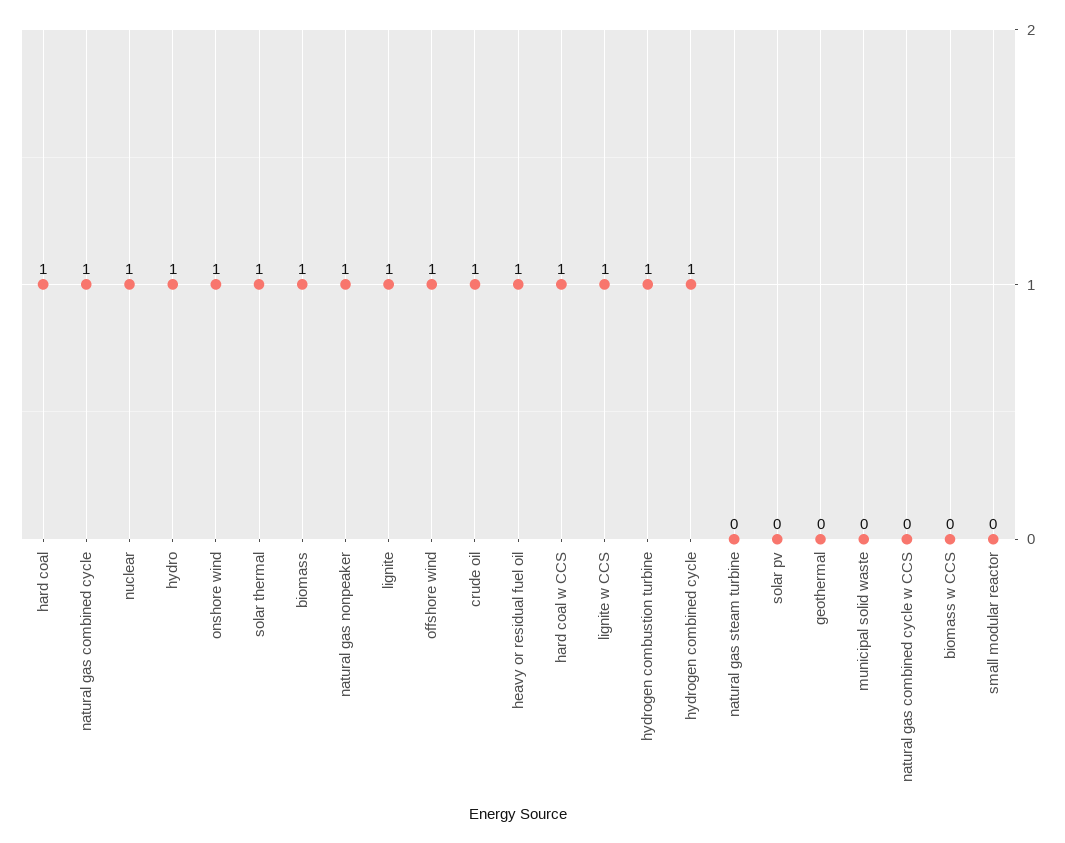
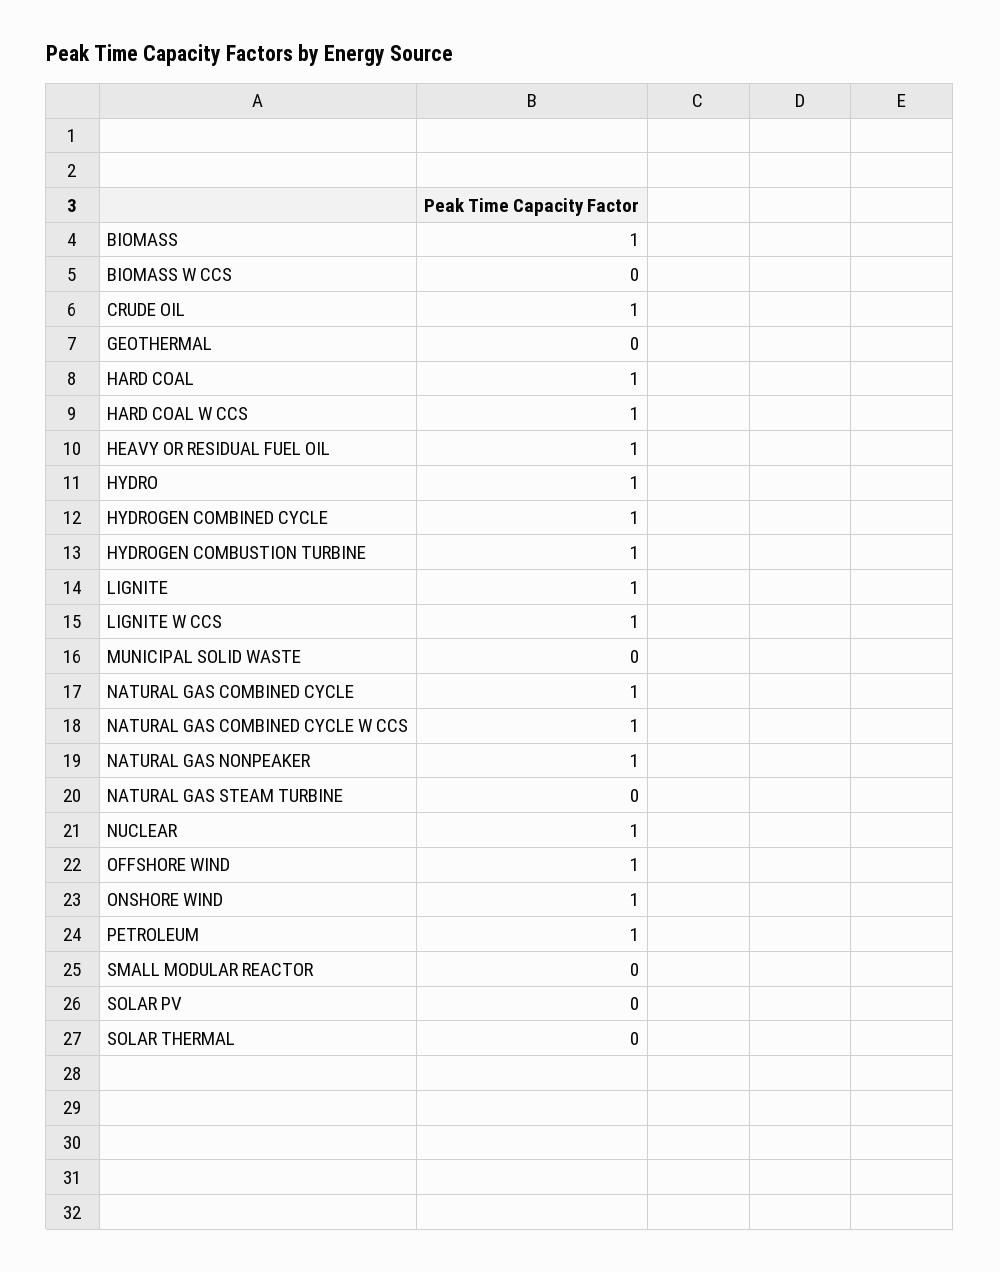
  {
    "hard coal": 1,
    "natural gas combined cycle": 1,
    "nuclear": 1,
    "hydro": 1,
    "onshore wind": 1,
-   "solar thermal": 1,
+   "solar thermal": 0,
    "biomass": 1,
    "natural gas nonpeaker": 1,
    "lignite": 1,
    "offshore wind": 1,
    "crude oil": 1,
    "heavy or residual fuel oil": 1,
    "hard coal w CCS": 1,
    "lignite w CCS": 1,
    "hydrogen combustion turbine": 1,
    "hydrogen combined cycle": 1,
    "natural gas steam turbine": 0,
    "solar pv": 0,
    "geothermal": 0,
    "municipal solid waste": 0,
-   "natural gas combined cycle w CCS": 0,
+   "natural gas combined cycle w CCS": 1,
    "biomass w CCS": 0,
-   "small modular reactor": 0
+   "small modular reactor": 0,
+   "PETROLEUM": 1
  }

